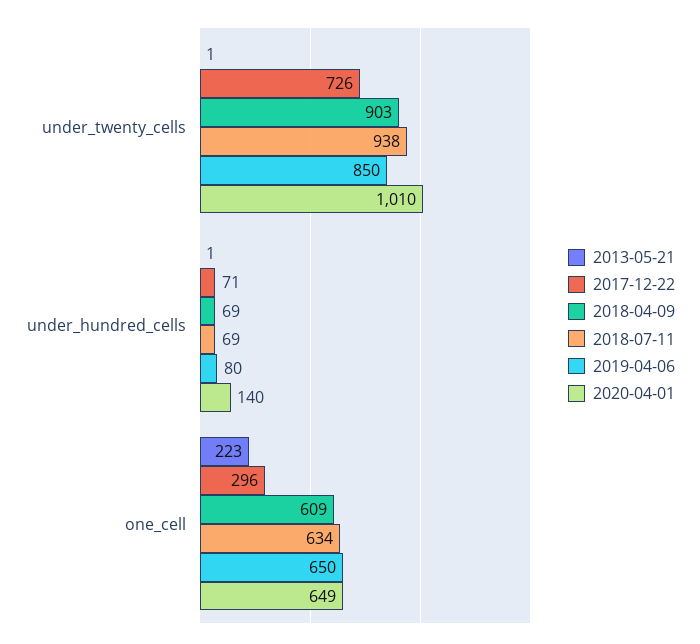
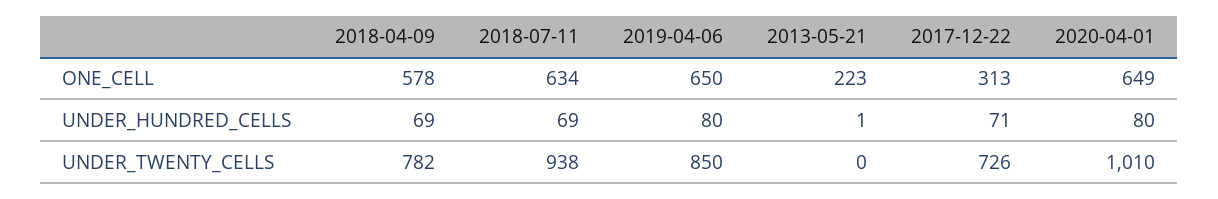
  {
    "2013-05-21": {
-     "under_twenty_cells": 1,
+     "under_twenty_cells": 0,
      "under_hundred_cells": 1,
      "one_cell": 223
    },
    "2017-12-22": {
      "under_twenty_cells": 726,
      "under_hundred_cells": 71,
-     "one_cell": 296
+     "one_cell": 313
    },
    "2018-04-09": {
-     "under_twenty_cells": 903,
+     "under_twenty_cells": 782,
      "under_hundred_cells": 69,
-     "one_cell": 609
+     "one_cell": 578
    },
    "2018-07-11": {
      "under_twenty_cells": 938,
      "under_hundred_cells": 69,
      "one_cell": 634
    },
    "2019-04-06": {
      "under_twenty_cells": 850,
      "under_hundred_cells": 80,
      "one_cell": 650
    },
    "2020-04-01": {
      "under_twenty_cells": 1010,
-     "under_hundred_cells": 140,
+     "under_hundred_cells": 80,
      "one_cell": 649
    }
  }

